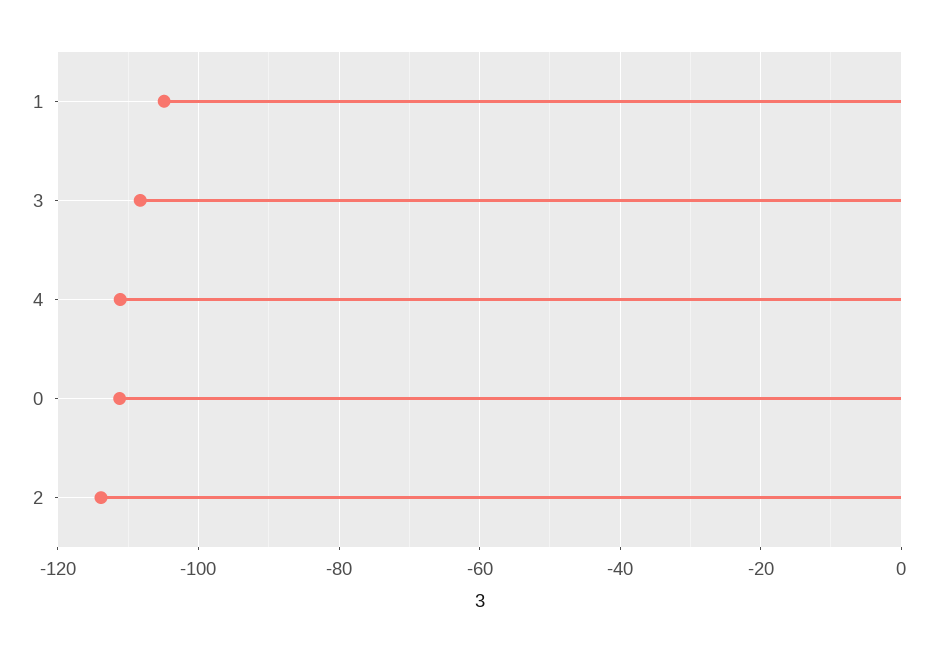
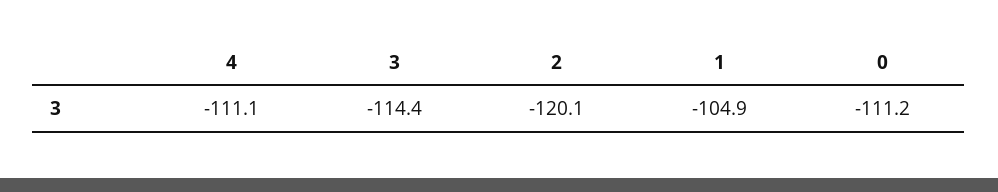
  {
    "1": -104.9,
-   "3": -108,
+   "3": -114.4,
    "4": -111.1,
    "0": -111.2,
-   "2": -114
+   "2": -120.1
  }

